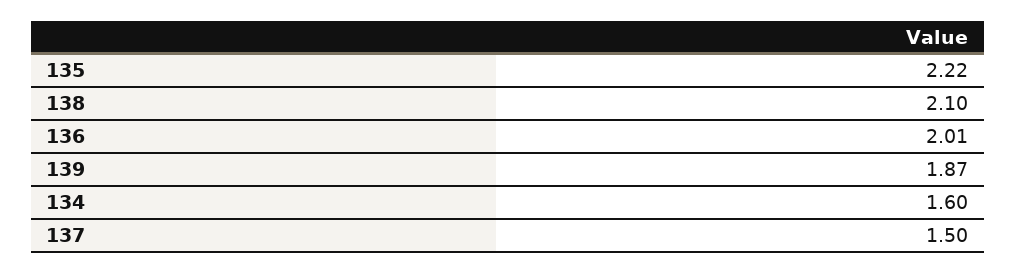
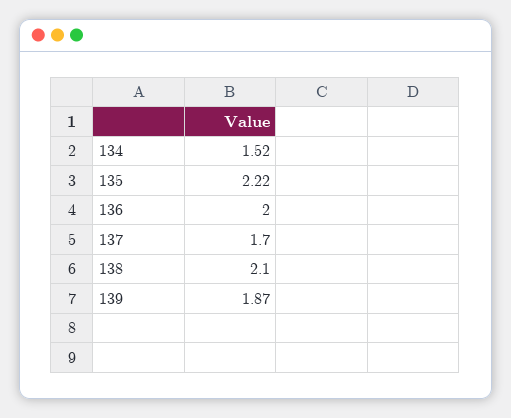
  {
    "135": 2.22,
    "138": 2.1,
-   "136": 2.01,
+   "136": 2,
    "139": 1.87,
-   "134": 1.6,
+   "134": 1.52,
-   "137": 1.5
+   "137": 1.7
  }

